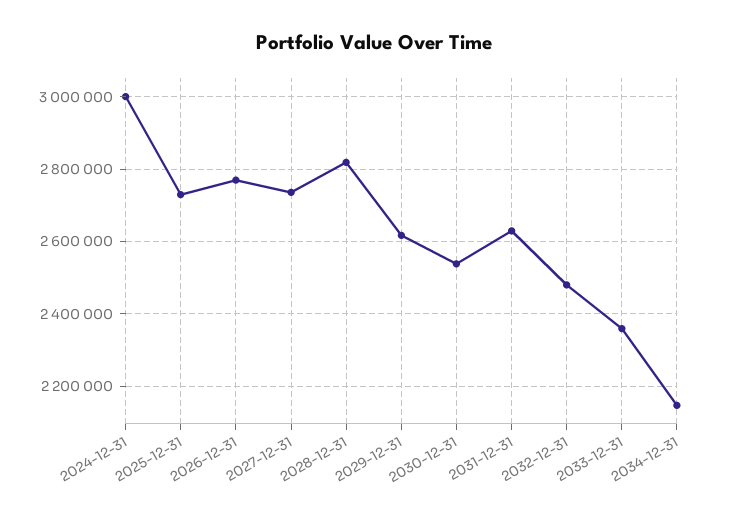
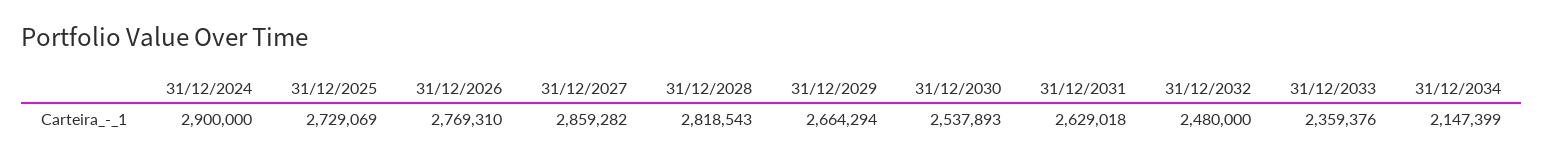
  {
-   "2024-12-31": 3000000,
+   "2024-12-31": 2900000,
    "2025-12-31": 2729069,
    "2026-12-31": 2769310,
-   "2027-12-31": 2740000,
+   "2027-12-31": 2859282,
    "2028-12-31": 2818543,
-   "2029-12-31": 2620000,
+   "2029-12-31": 2664294,
    "2030-12-31": 2537893,
    "2031-12-31": 2629018,
    "2032-12-31": 2480000,
    "2033-12-31": 2359376,
    "2034-12-31": 2147399
  }

